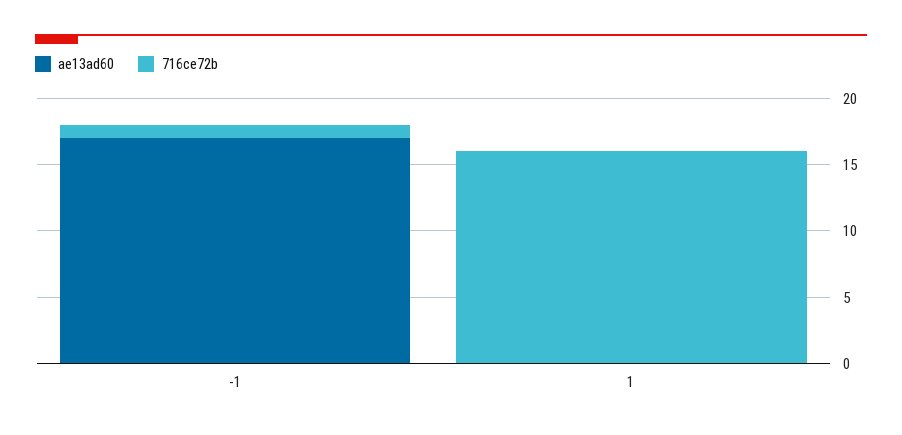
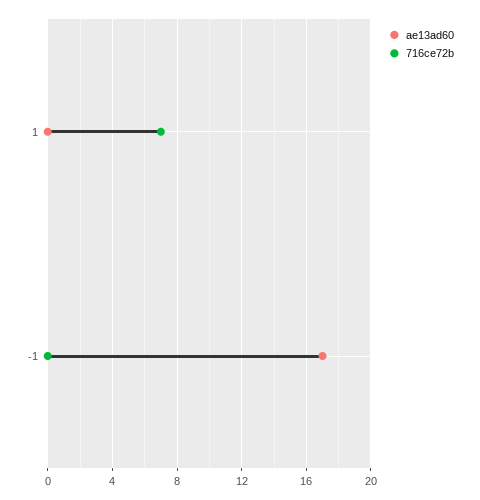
  {
    "ae13ad60": {
      "-1": 17,
      "1": 0
    },
    "716ce72b": {
-     "-1": 1,
+     "-1": 0,
-     "1": 16
+     "1": 7
    }
  }

